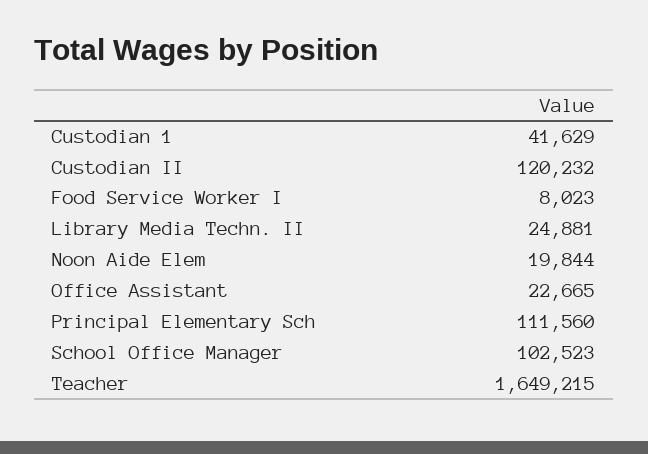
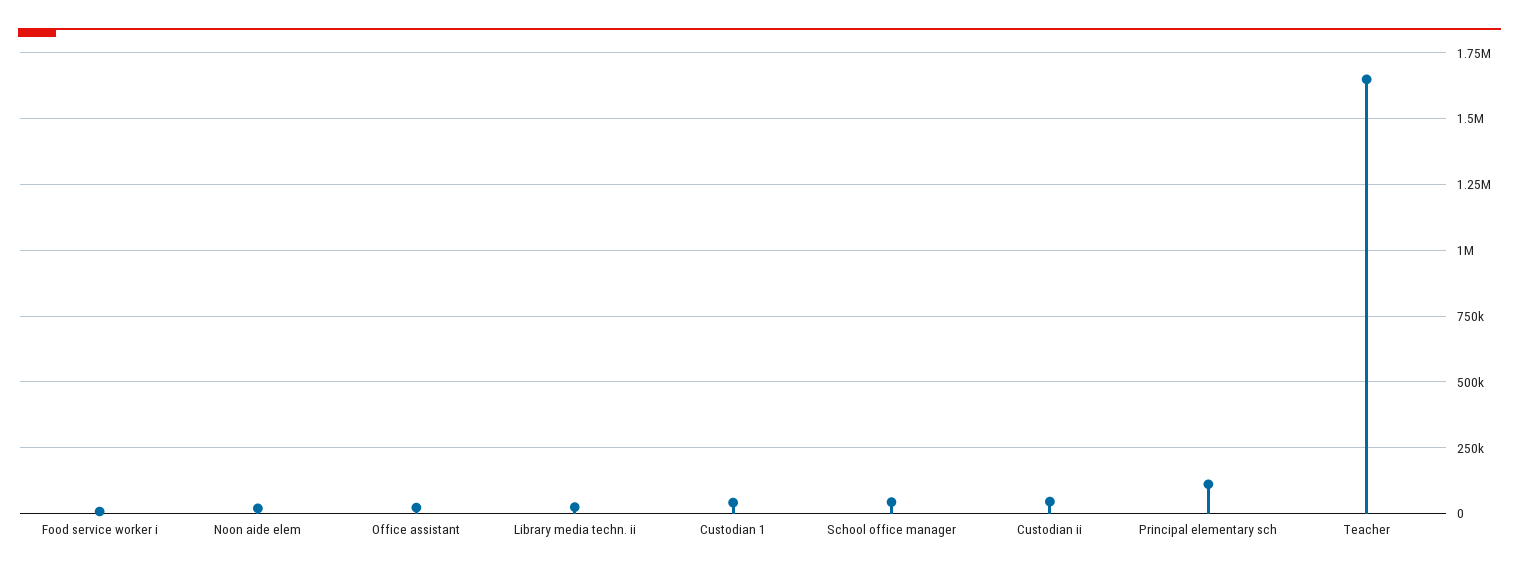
  {
    "Custodian 1": 41629,
-   "Custodian II": 120232,
+   "Custodian II": 50000,
    "Food Service Worker I": 8023,
    "Library Media Techn. II": 24881,
    "Noon Aide Elem": 19844,
    "Office Assistant": 22665,
    "Principal Elementary Sch": 111560,
-   "School Office Manager": 102523,
+   "School Office Manager": 50000,
    "Teacher": 1649215
  }

